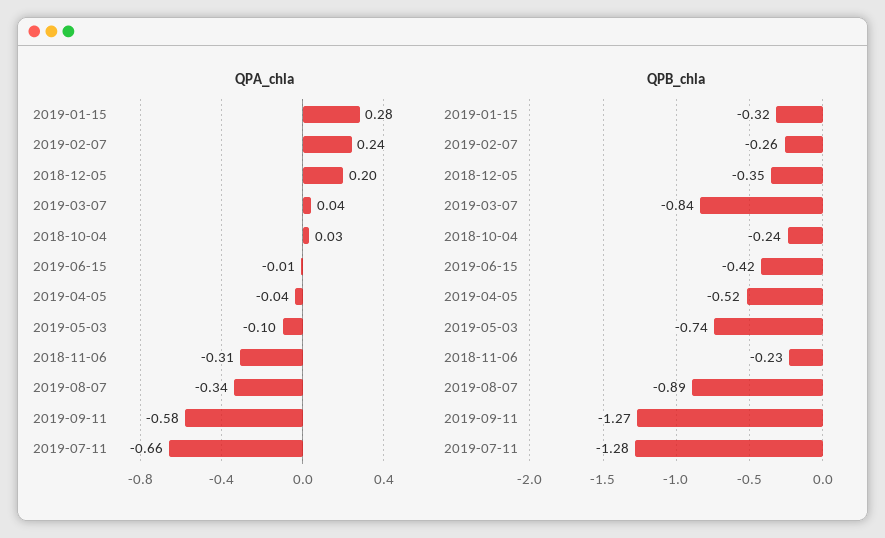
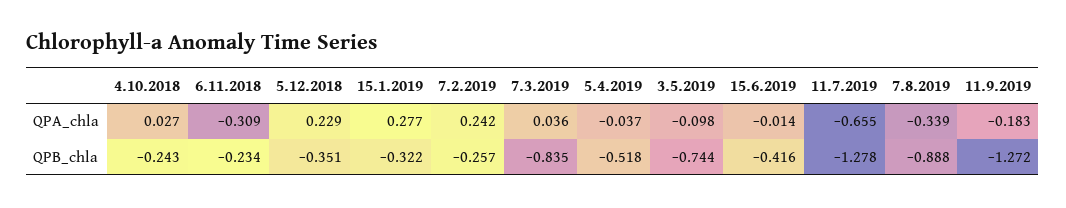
  {
    "QPA_chla": {
      "2019-01-15": 0.277,
      "2019-02-07": 0.242,
-     "2018-12-05": 0.2,
+     "2018-12-05": 0.229,
      "2019-03-07": 0.036,
      "2018-10-04": 0.027,
      "2019-06-15": -0.014,
      "2019-04-05": -0.037,
      "2019-05-03": -0.098,
      "2018-11-06": -0.309,
      "2019-08-07": -0.339,
-     "2019-09-11": -0.58,
+     "2019-09-11": -0.183,
      "2019-07-11": -0.655
    },
    "QPB_chla": {
      "2019-01-15": -0.322,
      "2019-02-07": -0.257,
      "2018-12-05": -0.351,
      "2019-03-07": -0.835,
      "2018-10-04": -0.243,
      "2019-06-15": -0.416,
      "2019-04-05": -0.518,
      "2019-05-03": -0.744,
      "2018-11-06": -0.234,
      "2019-08-07": -0.888,
      "2019-09-11": -1.272,
      "2019-07-11": -1.278
    }
  }

